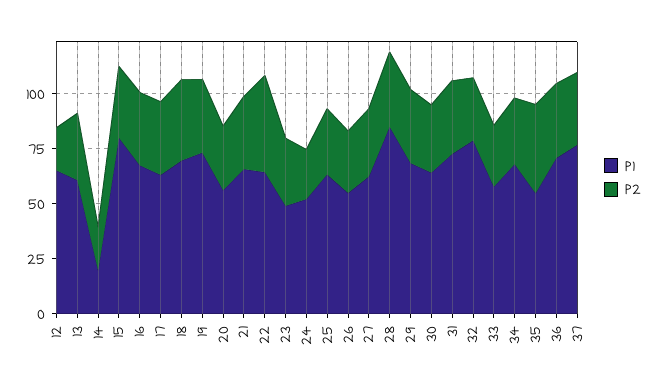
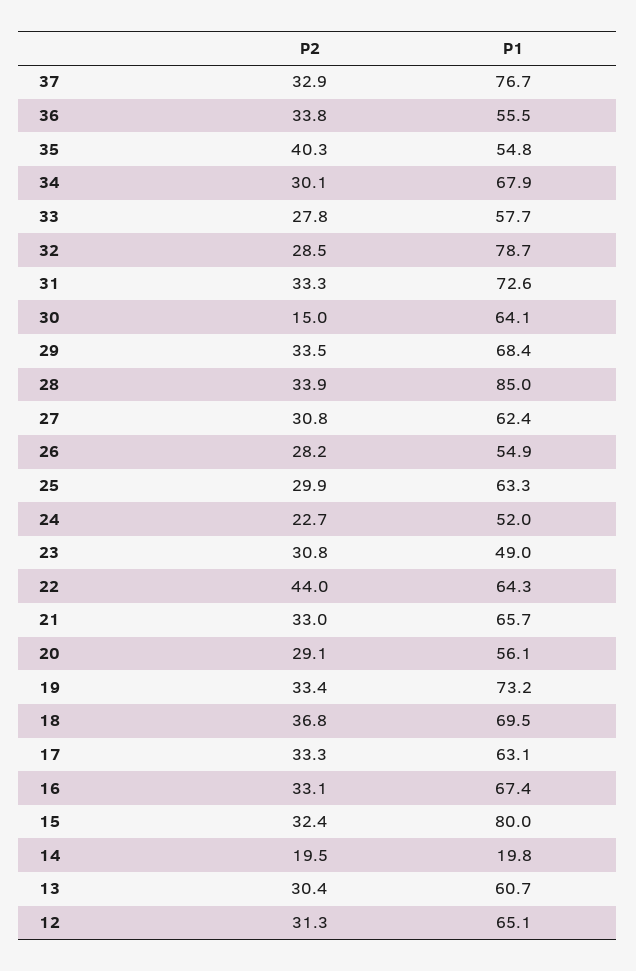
  {
    "P1": {
      "12": 65.1,
      "13": 60.7,
      "14": 19.8,
      "15": 80,
      "16": 67.4,
      "17": 63.1,
      "18": 69.5,
      "19": 73.2,
      "20": 56.1,
      "21": 65.7,
      "22": 64.3,
      "23": 49,
      "24": 52,
      "25": 63.3,
      "26": 54.9,
      "27": 62.4,
      "28": 85,
      "29": 68.4,
      "30": 64.1,
      "31": 72.6,
      "32": 78.7,
      "33": 57.7,
      "34": 67.9,
      "35": 54.8,
-     "36": 70,
+     "36": 55.5,
      "37": 76.7
    },
    "P2": {
-     "12": 20,
+     "12": 31.3,
      "13": 30.4,
      "14": 19.5,
      "15": 32.4,
      "16": 33.1,
      "17": 33.3,
      "18": 36.8,
      "19": 33.4,
      "20": 29.1,
      "21": 33,
      "22": 44,
      "23": 30.8,
      "24": 22.7,
      "25": 29.9,
      "26": 28.2,
      "27": 30.8,
      "28": 33.9,
      "29": 33.5,
-     "30": 30,
+     "30": 15,
      "31": 33.3,
      "32": 28.5,
      "33": 27.8,
      "34": 30.1,
      "35": 40.3,
      "36": 33.8,
      "37": 32.9
    }
  }

